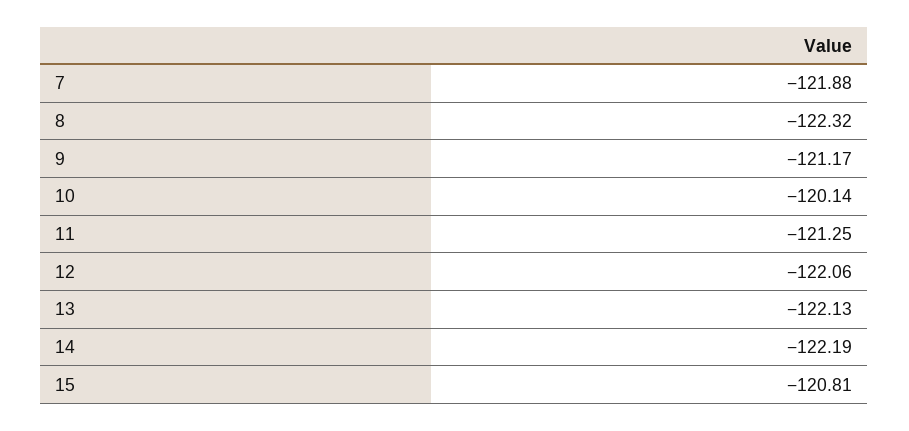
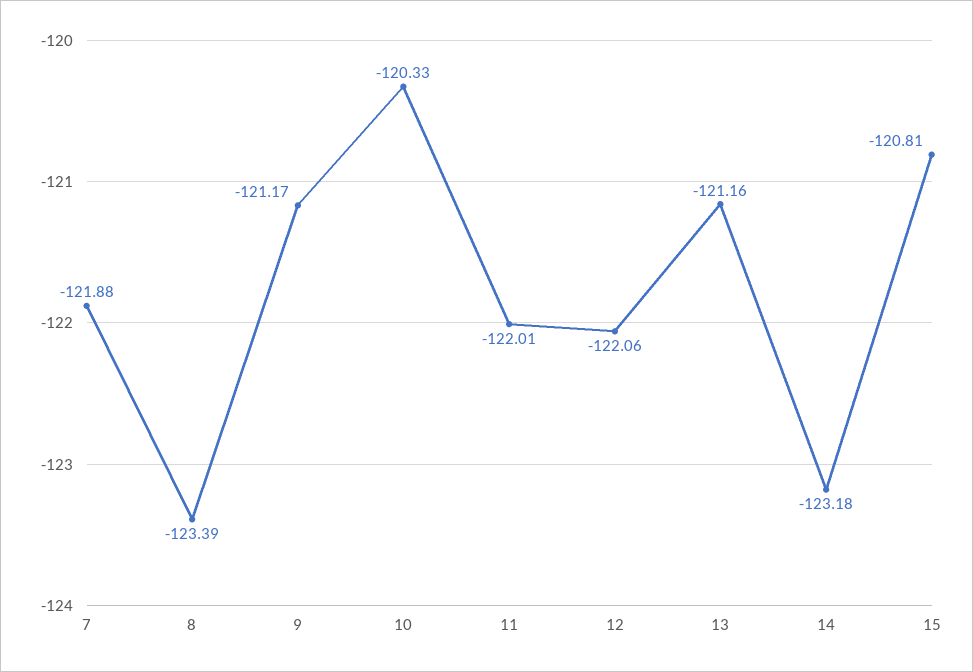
  {
    "7": -121.88,
-   "8": -122.32,
+   "8": -123.39,
    "9": -121.17,
-   "10": -120.14,
+   "10": -120.33,
-   "11": -121.25,
+   "11": -122.01,
    "12": -122.06,
-   "13": -122.13,
+   "13": -121.16,
-   "14": -122.19,
+   "14": -123.18,
    "15": -120.81
  }

